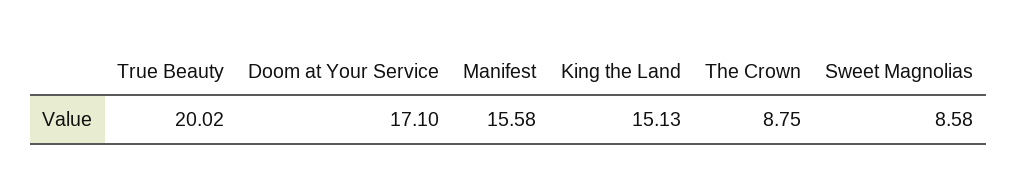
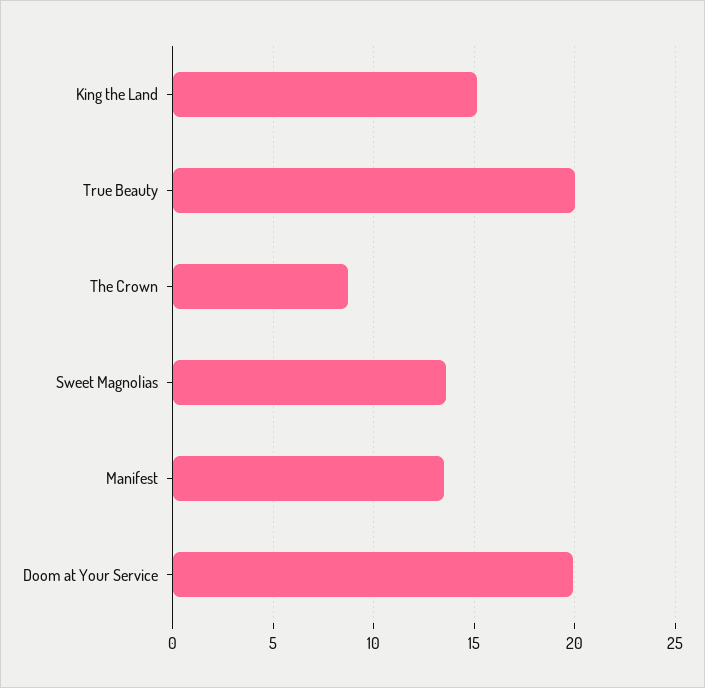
  {
    "True Beauty": 20.02,
-   "Doom at Your Service": 17.1,
+   "Doom at Your Service": 20,
-   "Manifest": 15.58,
+   "Manifest": 13.5,
    "King the Land": 15.13,
    "The Crown": 8.75,
-   "Sweet Magnolias": 8.58
+   "Sweet Magnolias": 13.5
  }

